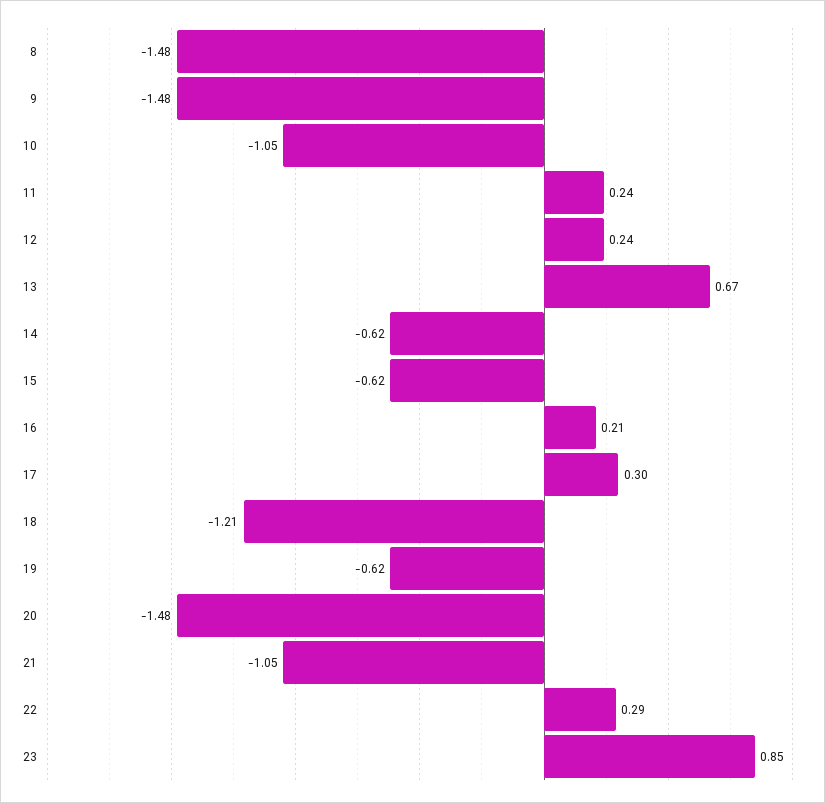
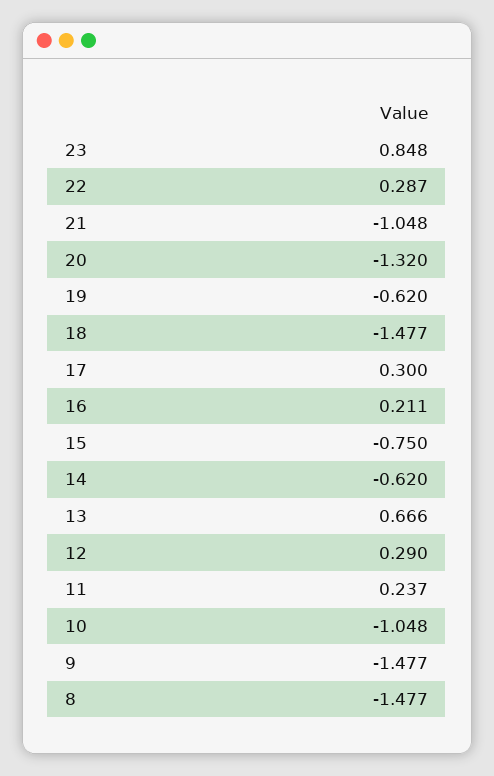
  {
    "8": -1.477,
    "9": -1.477,
    "10": -1.048,
    "11": 0.237,
-   "12": 0.24,
+   "12": 0.29,
    "13": 0.666,
    "14": -0.62,
-   "15": -0.62,
+   "15": -0.75,
    "16": 0.211,
    "17": 0.3,
-   "18": -1.21,
+   "18": -1.477,
    "19": -0.62,
-   "20": -1.48,
+   "20": -1.32,
    "21": -1.048,
    "22": 0.287,
    "23": 0.848
  }

